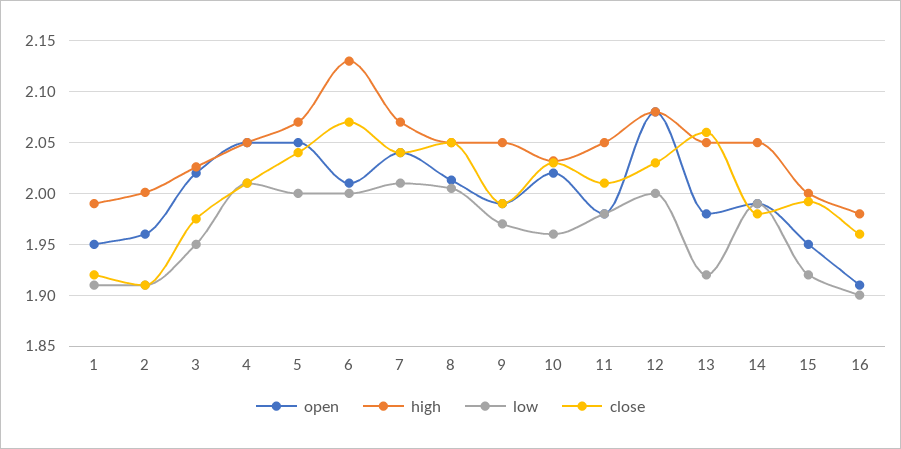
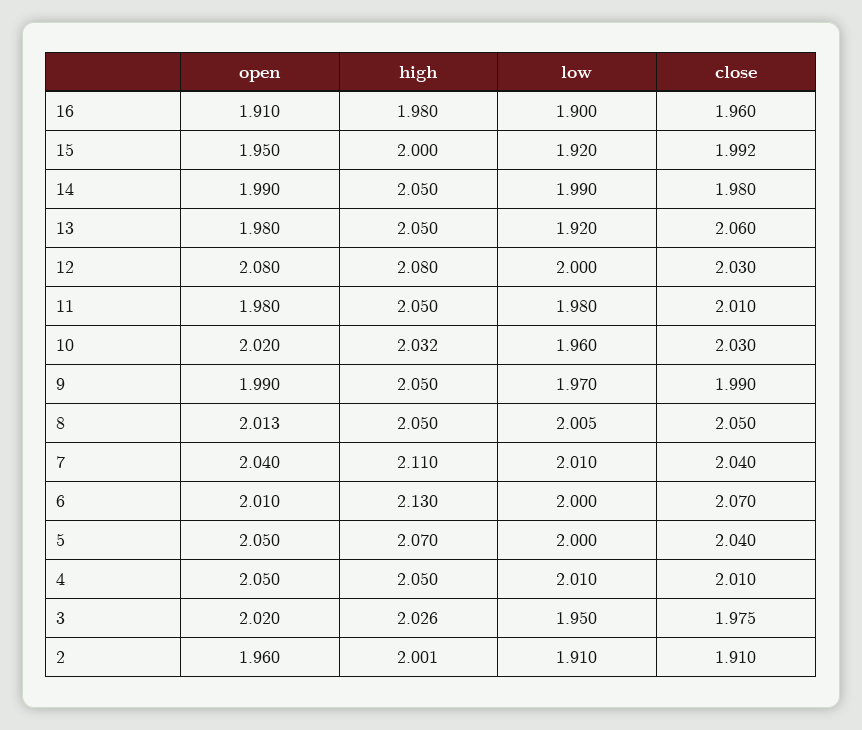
  {
    "open": {
-     "1": 1.95,
      "2": 1.96,
      "3": 2.02,
      "4": 2.05,
      "5": 2.05,
      "6": 2.01,
      "7": 2.04,
      "8": 2.013,
      "9": 1.99,
      "10": 2.02,
      "11": 1.98,
      "12": 2.08,
      "13": 1.98,
      "14": 1.99,
      "15": 1.95,
      "16": 1.91
    },
    "high": {
-     "1": 1.99,
      "2": 2.001,
      "3": 2.026,
      "4": 2.05,
      "5": 2.07,
      "6": 2.13,
-     "7": 2.07,
+     "7": 2.11,
      "8": 2.05,
      "9": 2.05,
      "10": 2.032,
      "11": 2.05,
      "12": 2.08,
      "13": 2.05,
      "14": 2.05,
      "15": 2,
      "16": 1.98
    },
    "low": {
-     "1": 1.91,
      "2": 1.91,
      "3": 1.95,
      "4": 2.01,
      "5": 2,
      "6": 2,
      "7": 2.01,
      "8": 2.005,
      "9": 1.97,
      "10": 1.96,
      "11": 1.98,
      "12": 2,
      "13": 1.92,
      "14": 1.99,
      "15": 1.92,
      "16": 1.9
    },
    "close": {
-     "1": 1.92,
      "2": 1.91,
      "3": 1.975,
      "4": 2.01,
      "5": 2.04,
      "6": 2.07,
      "7": 2.04,
      "8": 2.05,
      "9": 1.99,
      "10": 2.03,
      "11": 2.01,
      "12": 2.03,
      "13": 2.06,
      "14": 1.98,
      "15": 1.992,
      "16": 1.96
    }
  }

